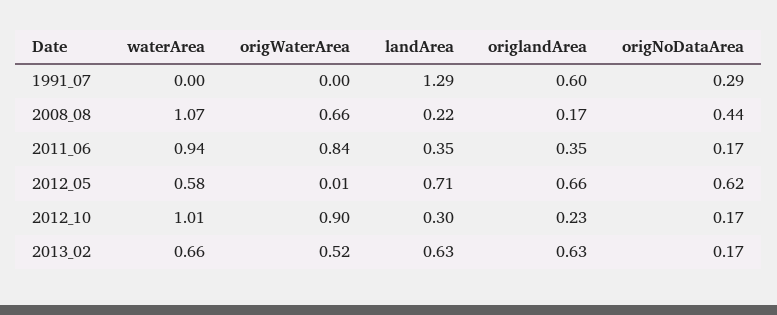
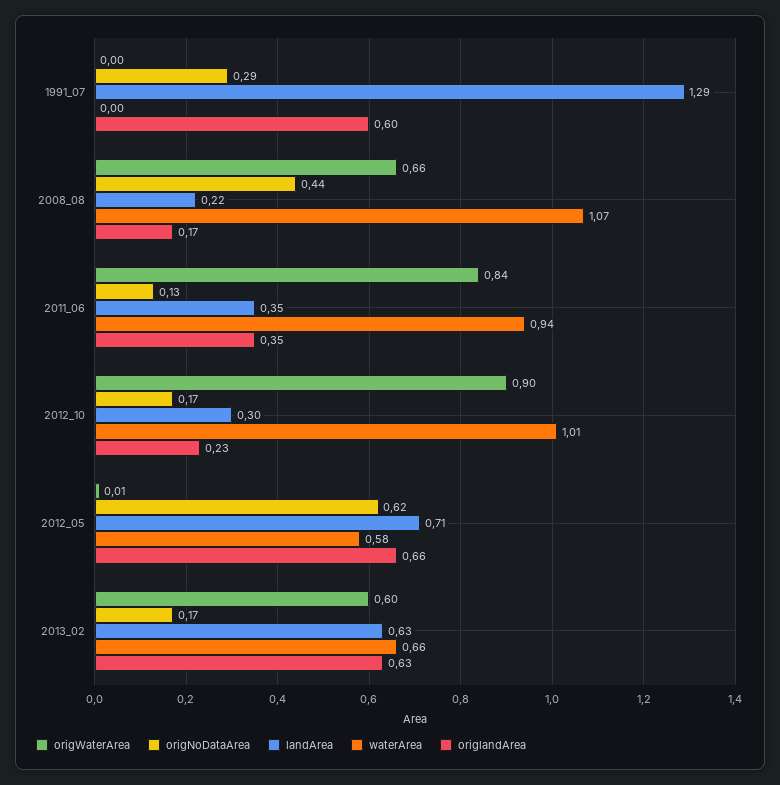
  {
    "waterArea": {
      "1991_07": 0,
      "2008_08": 1.07,
      "2011_06": 0.94,
      "2012_05": 0.58,
      "2012_10": 1.01,
      "2013_02": 0.66
    },
    "origWaterArea": {
      "1991_07": 0,
      "2008_08": 0.66,
      "2011_06": 0.84,
      "2012_05": 0.01,
      "2012_10": 0.9,
-     "2013_02": 0.52
+     "2013_02": 0.6
    },
    "landArea": {
      "1991_07": 1.29,
      "2008_08": 0.22,
      "2011_06": 0.35,
      "2012_05": 0.71,
      "2012_10": 0.3,
      "2013_02": 0.63
    },
    "origlandArea": {
      "1991_07": 0.6,
      "2008_08": 0.17,
      "2011_06": 0.35,
      "2012_05": 0.66,
      "2012_10": 0.23,
      "2013_02": 0.63
    },
    "origNoDataArea": {
      "1991_07": 0.29,
      "2008_08": 0.44,
-     "2011_06": 0.17,
+     "2011_06": 0.13,
      "2012_05": 0.62,
      "2012_10": 0.17,
      "2013_02": 0.17
    }
  }

